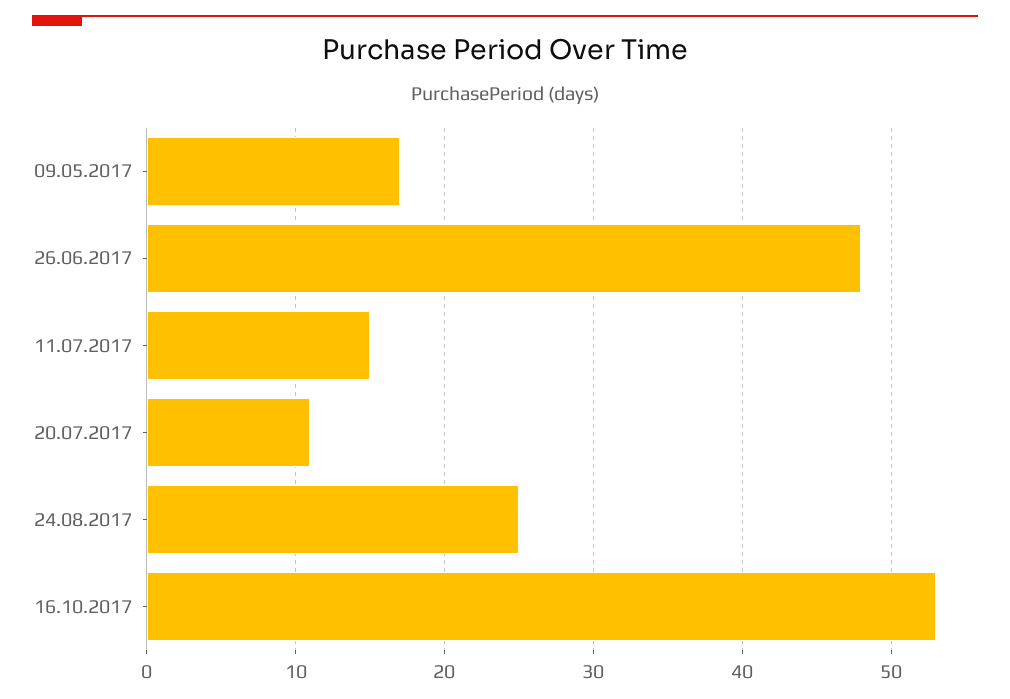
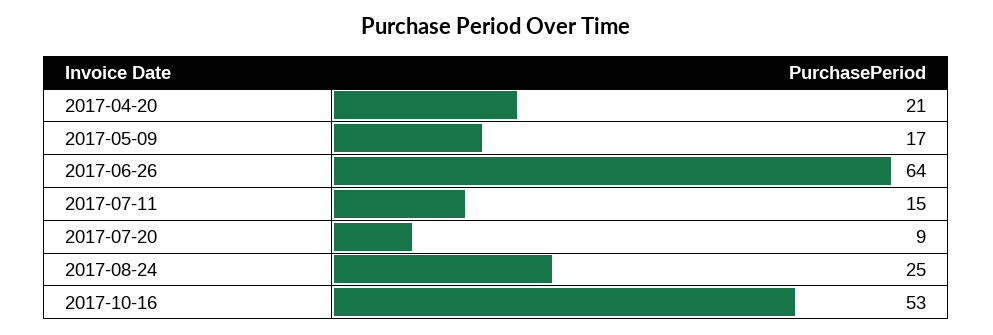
  {
    "09.05.2017": 17,
-   "26.06.2017": 48,
+   "26.06.2017": 64,
    "11.07.2017": 15,
-   "20.07.2017": 11,
+   "20.07.2017": 9,
    "24.08.2017": 25,
-   "16.10.2017": 53
+   "16.10.2017": 53,
+   "2017-04-20": 21
  }

